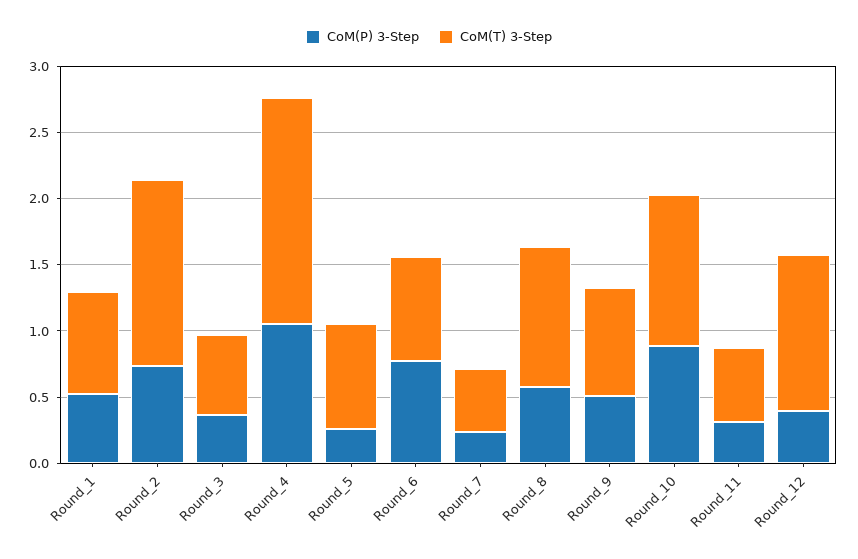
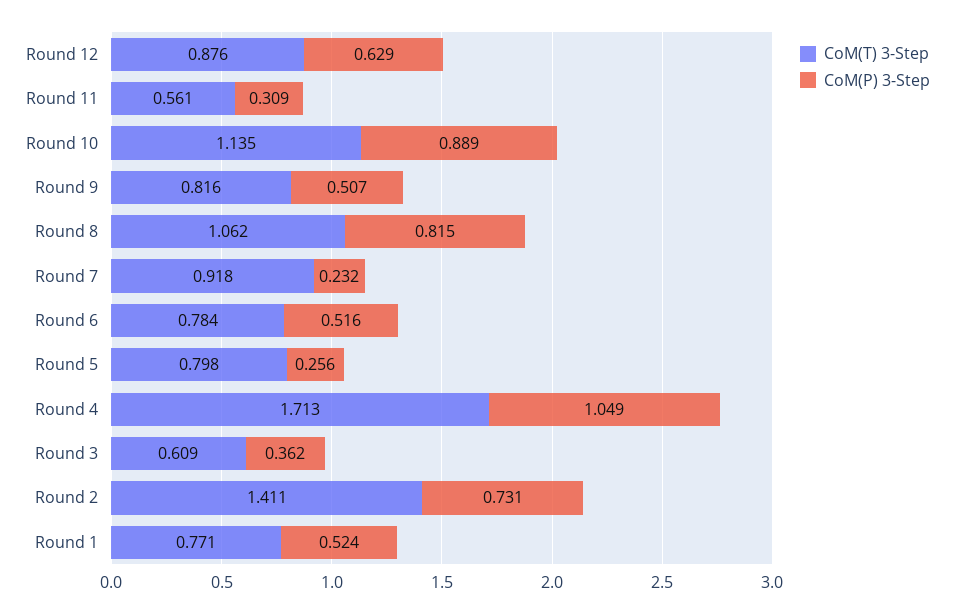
  {
    "CoM(P) 3-Step": {
      "Round_1": 0.524,
      "Round_2": 0.731,
      "Round_3": 0.362,
      "Round_4": 1.049,
      "Round_5": 0.256,
-     "Round_6": 0.8,
+     "Round_6": 0.516,
      "Round_7": 0.232,
-     "Round_8": 0.6,
+     "Round_8": 0.815,
      "Round_9": 0.507,
      "Round_10": 0.889,
      "Round_11": 0.309,
-     "Round_12": 0.4
+     "Round_12": 0.629
    },
    "CoM(T) 3-Step": {
      "Round_1": 0.771,
      "Round_2": 1.411,
      "Round_3": 0.609,
      "Round_4": 1.713,
      "Round_5": 0.798,
      "Round_6": 0.784,
-     "Round_7": 0.5,
+     "Round_7": 0.918,
      "Round_8": 1.062,
      "Round_9": 0.816,
      "Round_10": 1.135,
      "Round_11": 0.561,
-     "Round_12": 1.2
+     "Round_12": 0.876
    }
  }

